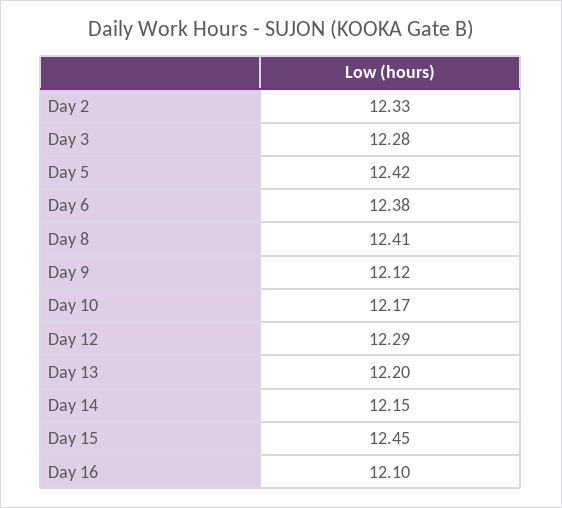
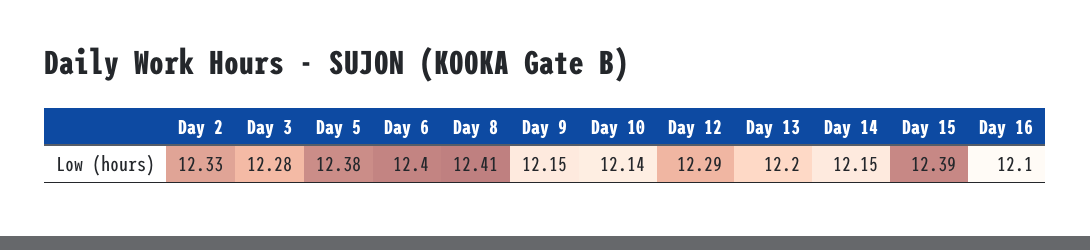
  {
    "Day 2": 12.33,
    "Day 3": 12.28,
-   "Day 5": 12.42,
+   "Day 5": 12.38,
-   "Day 6": 12.38,
+   "Day 6": 12.4,
    "Day 8": 12.41,
-   "Day 9": 12.12,
+   "Day 9": 12.15,
-   "Day 10": 12.17,
+   "Day 10": 12.14,
    "Day 12": 12.29,
    "Day 13": 12.2,
    "Day 14": 12.15,
-   "Day 15": 12.45,
+   "Day 15": 12.39,
    "Day 16": 12.1
  }

